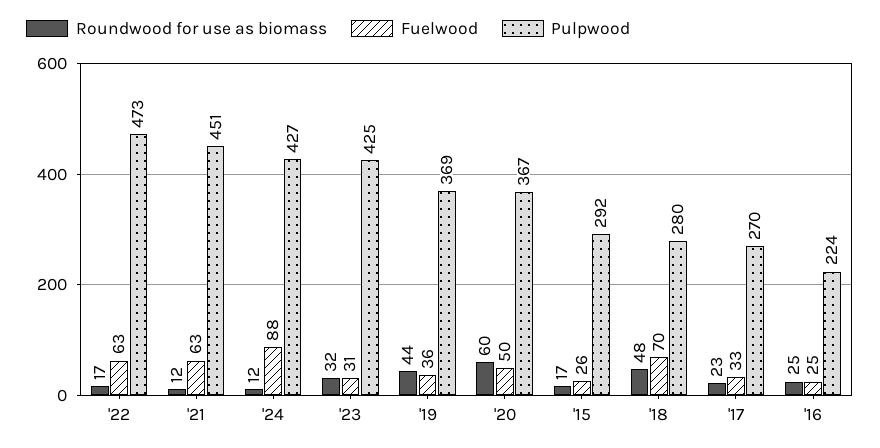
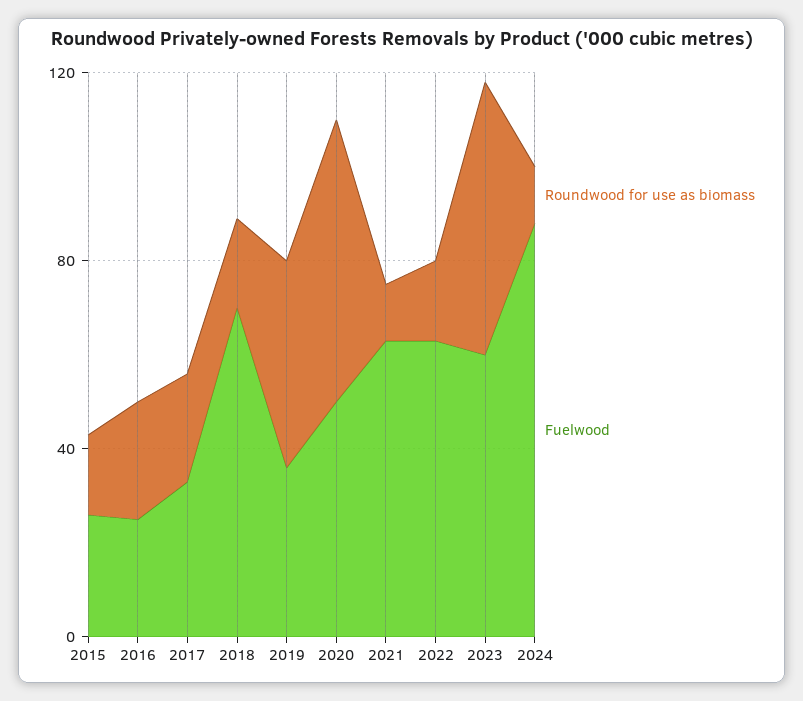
  {
    "Roundwood for use as biomass": {
      "'22": 17,
      "'21": 12,
      "'24": 12,
-     "'23": 32,
+     "'23": 60,
      "'19": 44,
      "'20": 60,
      "'15": 17,
-     "'18": 48,
+     "'18": 20,
      "'17": 23,
      "'16": 25
    },
    "Fuelwood": {
      "'22": 63,
      "'21": 63,
      "'24": 88,
-     "'23": 31,
+     "'23": 60,
      "'19": 36,
      "'20": 50,
      "'15": 26,
      "'18": 70,
      "'17": 33,
      "'16": 25
-   },
+   }
-   "Pulpwood": {
-     "'22": 473,
-     "'21": 451,
-     "'24": 427,
-     "'23": 425,
-     "'19": 369,
-     "'20": 367,
-     "'15": 292,
-     "'18": 280,
-     "'17": 270,
-     "'16": 224
-   }
  }

